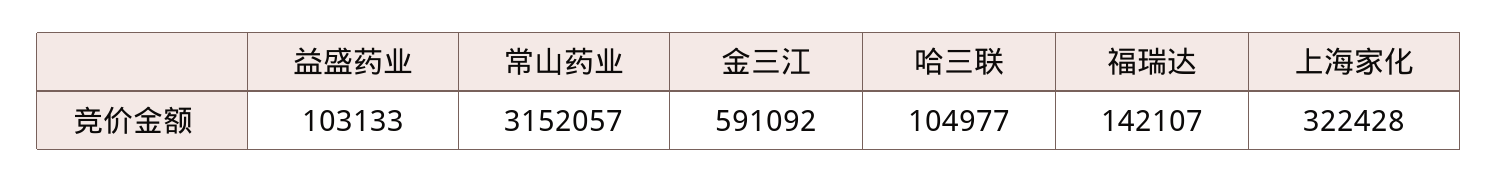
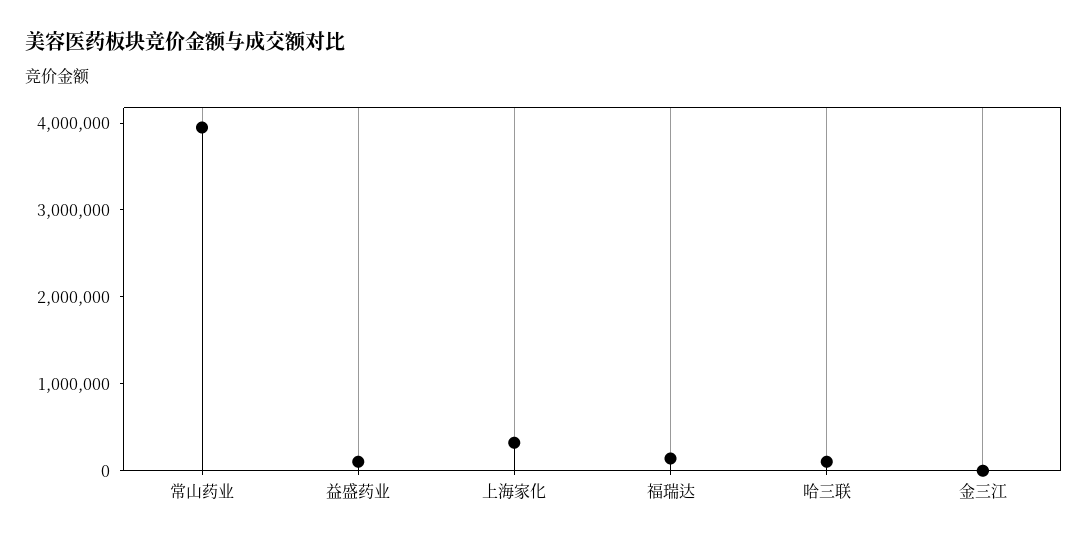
  {
    "益盛药业": 103133,
-   "常山药业": 3152057,
+   "常山药业": 4000000,
-   "金三江": 591092,
+   "金三江": 0,
    "哈三联": 104977,
    "福瑞达": 142107,
    "上海家化": 322428
  }

